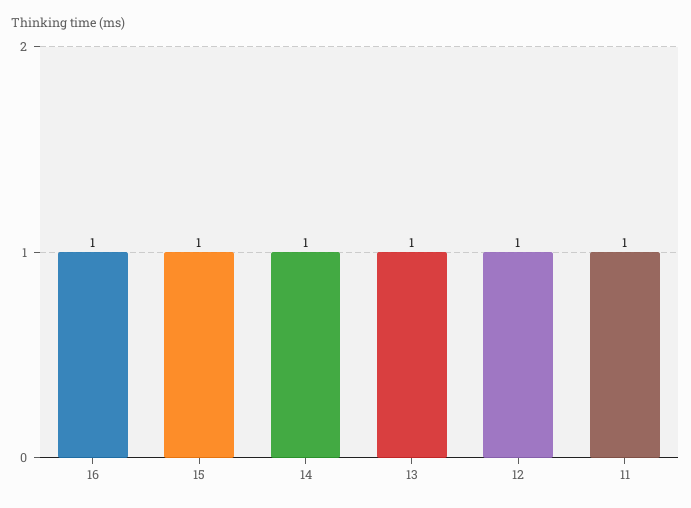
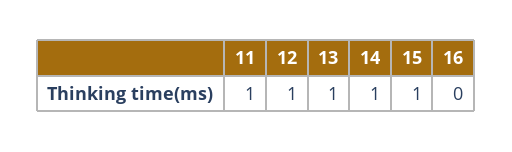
  {
-   "16": 1,
+   "16": 0,
    "15": 1,
    "14": 1,
    "13": 1,
    "12": 1,
    "11": 1
  }

